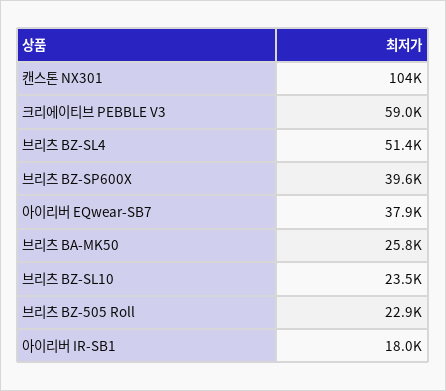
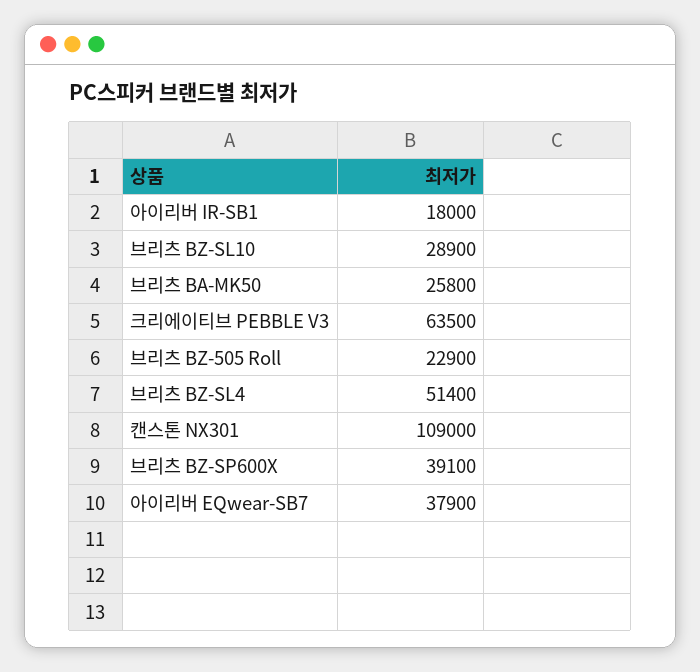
  {
-   "캔스톤 NX301": 104000,
+   "캔스톤 NX301": 109000,
-   "크리에이티브 PEBBLE V3": 59000,
+   "크리에이티브 PEBBLE V3": 63500,
    "브리츠 BZ-SL4": 51400,
-   "브리츠 BZ-SP600X": 39600,
+   "브리츠 BZ-SP600X": 39100,
    "아이리버 EQwear-SB7": 37900,
    "브리츠 BA-MK50": 25800,
-   "브리츠 BZ-SL10": 23500,
+   "브리츠 BZ-SL10": 28900,
    "브리츠 BZ-505 Roll": 22900,
    "아이리버 IR-SB1": 18000
  }

